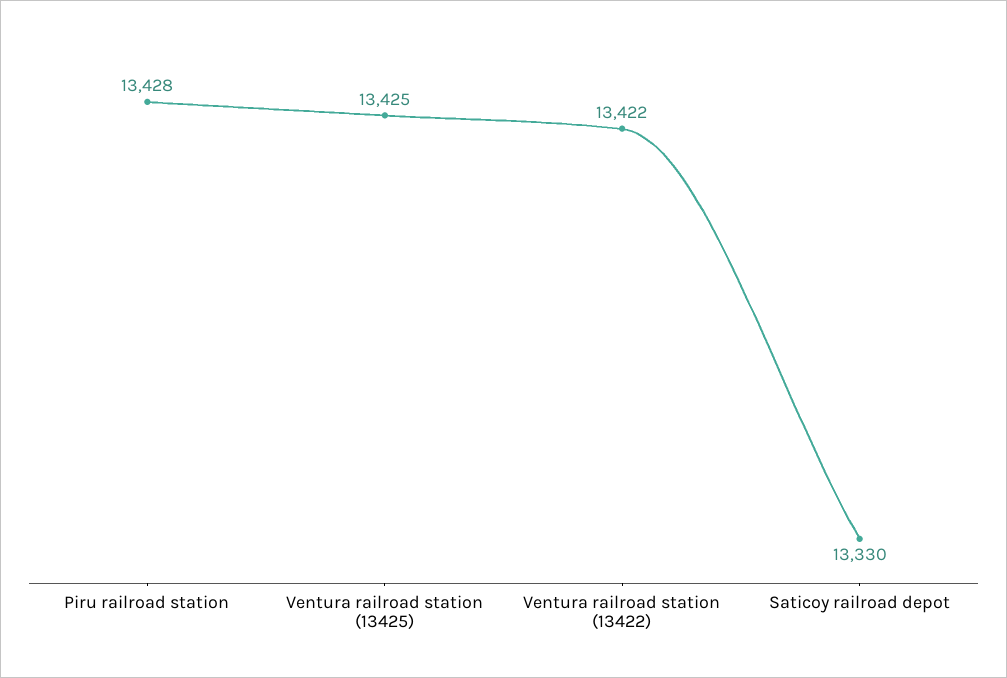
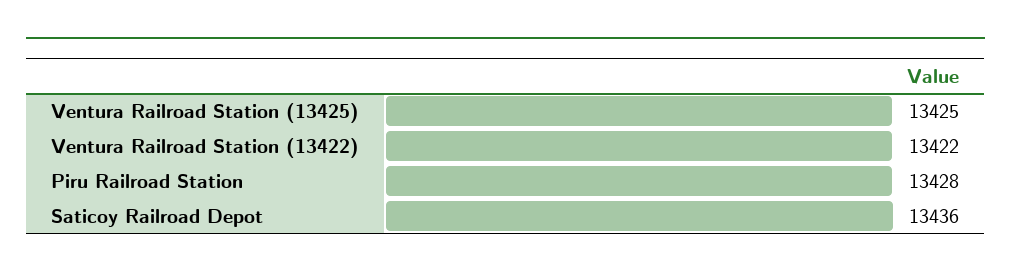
  {
    "Piru railroad station": 13428,
    "Ventura railroad station (13425)": 13425,
    "Ventura railroad station (13422)": 13422,
-   "Saticoy railroad depot": 13330
+   "Saticoy railroad depot": 13436
  }

